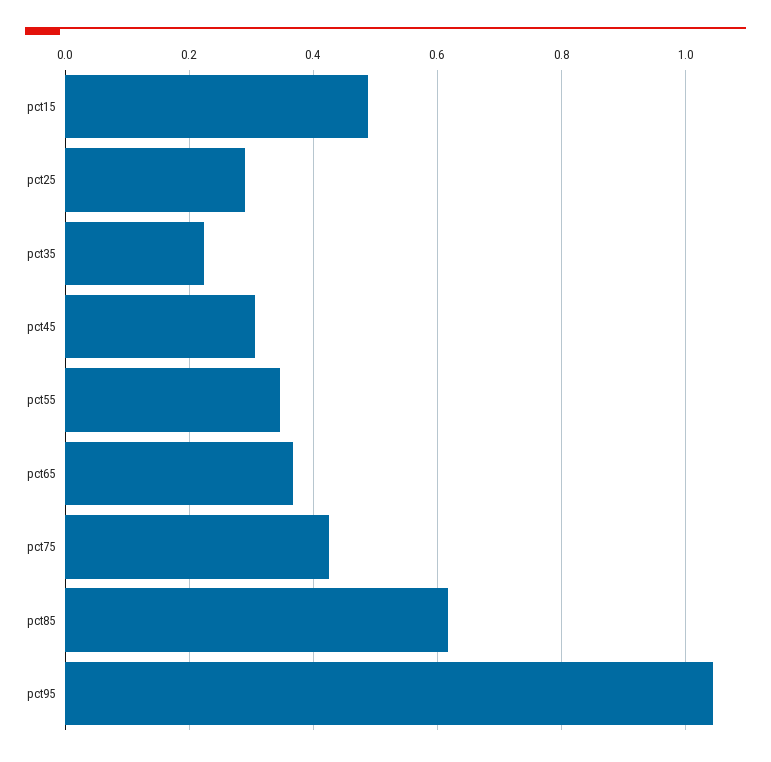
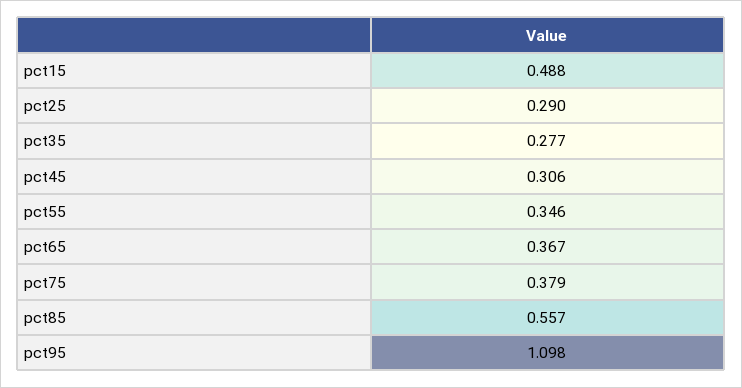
  {
    "pct15": 0.488,
    "pct25": 0.29,
-   "pct35": 0.22,
+   "pct35": 0.277,
    "pct45": 0.306,
    "pct55": 0.346,
    "pct65": 0.367,
-   "pct75": 0.42,
+   "pct75": 0.379,
-   "pct85": 0.62,
+   "pct85": 0.557,
-   "pct95": 1.04
+   "pct95": 1.098
  }

